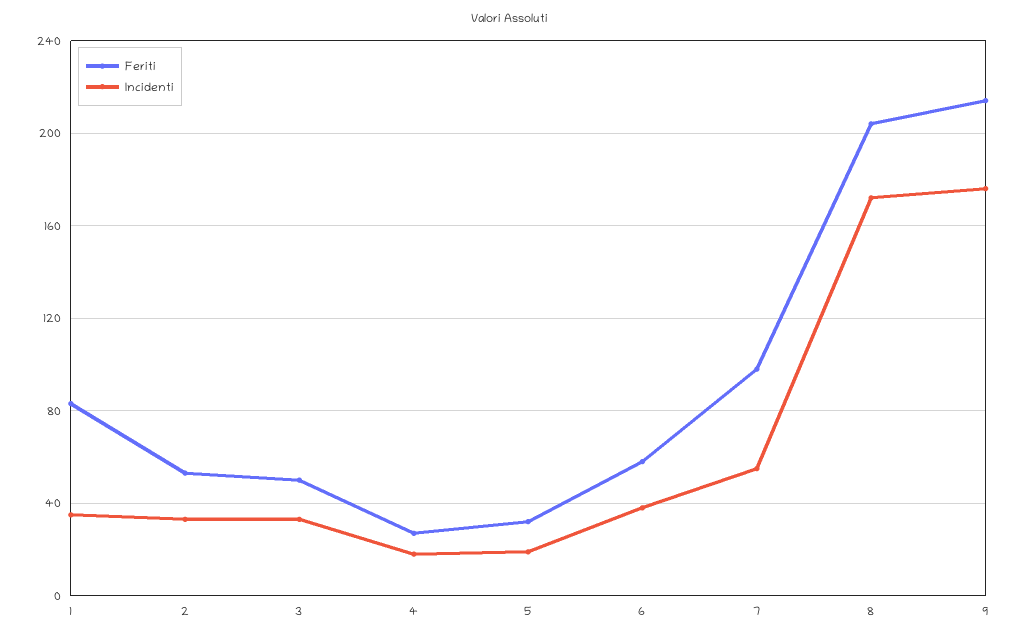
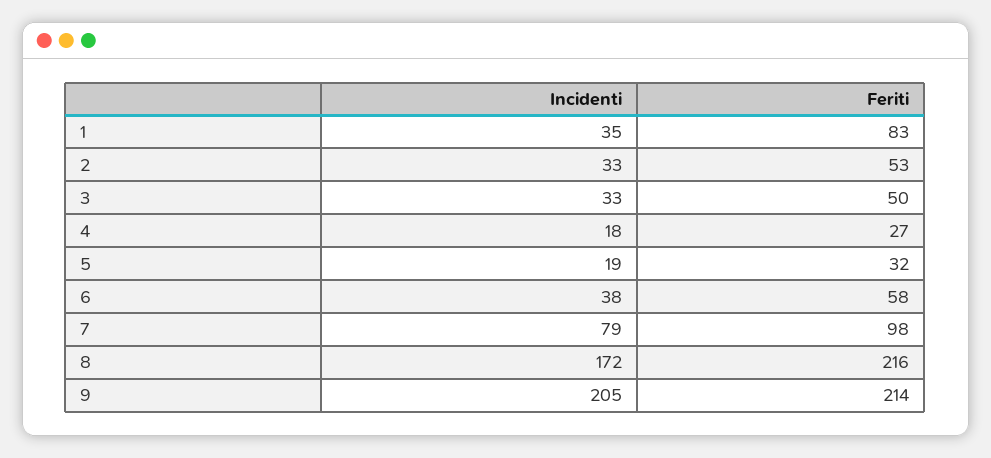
  {
    "Feriti": {
      "1": 83,
      "2": 53,
      "3": 50,
      "4": 27,
      "5": 32,
      "6": 58,
      "7": 98,
-     "8": 205,
+     "8": 216,
      "9": 214
    },
    "Incidenti": {
      "1": 35,
      "2": 33,
      "3": 33,
      "4": 18,
      "5": 19,
      "6": 38,
-     "7": 55,
+     "7": 79,
      "8": 172,
-     "9": 175
+     "9": 205
    }
  }

